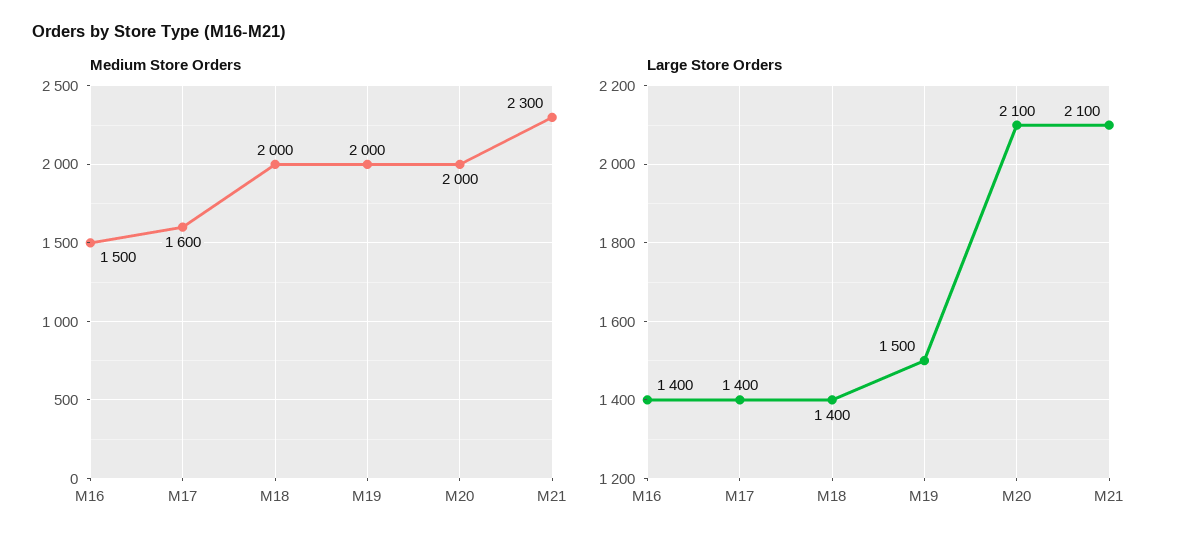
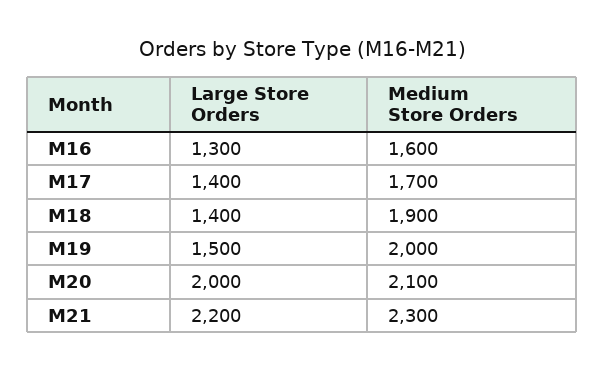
  {
    "Medium Store Orders": {
-     "M16": 1500,
+     "M16": 1600,
-     "M17": 1600,
+     "M17": 1700,
-     "M18": 2000,
+     "M18": 1900,
      "M19": 2000,
-     "M20": 2000,
+     "M20": 2100,
      "M21": 2300
    },
    "Large Store Orders": {
-     "M16": 1400,
+     "M16": 1300,
      "M17": 1400,
      "M18": 1400,
      "M19": 1500,
-     "M20": 2100,
+     "M20": 2000,
-     "M21": 2100
+     "M21": 2200
    }
  }

